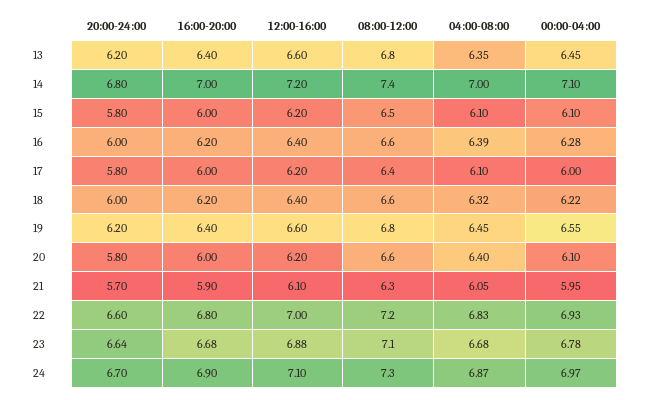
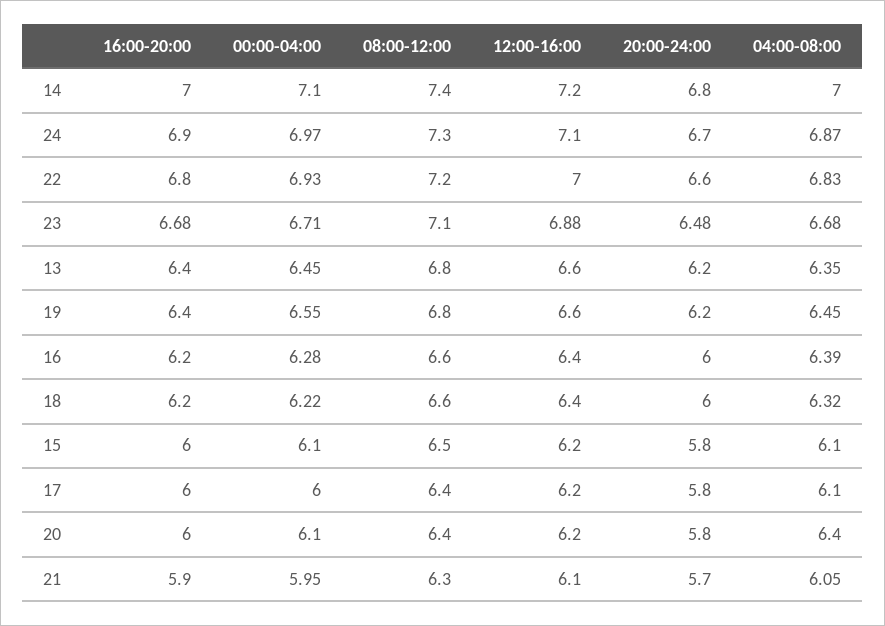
  {
    "20:00-24:00": {
      "13": 6.2,
      "14": 6.8,
      "15": 5.8,
      "16": 6,
      "17": 5.8,
      "18": 6,
      "19": 6.2,
      "20": 5.8,
      "21": 5.7,
      "22": 6.6,
-     "23": 6.64,
+     "23": 6.48,
      "24": 6.7
    },
    "16:00-20:00": {
      "13": 6.4,
      "14": 7,
      "15": 6,
      "16": 6.2,
      "17": 6,
      "18": 6.2,
      "19": 6.4,
      "20": 6,
      "21": 5.9,
      "22": 6.8,
      "23": 6.68,
      "24": 6.9
    },
    "12:00-16:00": {
      "13": 6.6,
      "14": 7.2,
      "15": 6.2,
      "16": 6.4,
      "17": 6.2,
      "18": 6.4,
      "19": 6.6,
      "20": 6.2,
      "21": 6.1,
      "22": 7,
      "23": 6.88,
      "24": 7.1
    },
    "08:00-12:00": {
      "13": 6.8,
      "14": 7.4,
      "15": 6.5,
      "16": 6.6,
      "17": 6.4,
      "18": 6.6,
      "19": 6.8,
-     "20": 6.6,
+     "20": 6.4,
      "21": 6.3,
      "22": 7.2,
      "23": 7.1,
      "24": 7.3
    },
    "04:00-08:00": {
      "13": 6.35,
      "14": 7,
      "15": 6.1,
      "16": 6.39,
      "17": 6.1,
      "18": 6.32,
      "19": 6.45,
      "20": 6.4,
      "21": 6.05,
      "22": 6.83,
      "23": 6.68,
      "24": 6.87
    },
    "00:00-04:00": {
      "13": 6.45,
      "14": 7.1,
      "15": 6.1,
      "16": 6.28,
      "17": 6,
      "18": 6.22,
      "19": 6.55,
      "20": 6.1,
      "21": 5.95,
      "22": 6.93,
-     "23": 6.78,
+     "23": 6.71,
      "24": 6.97
    }
  }

